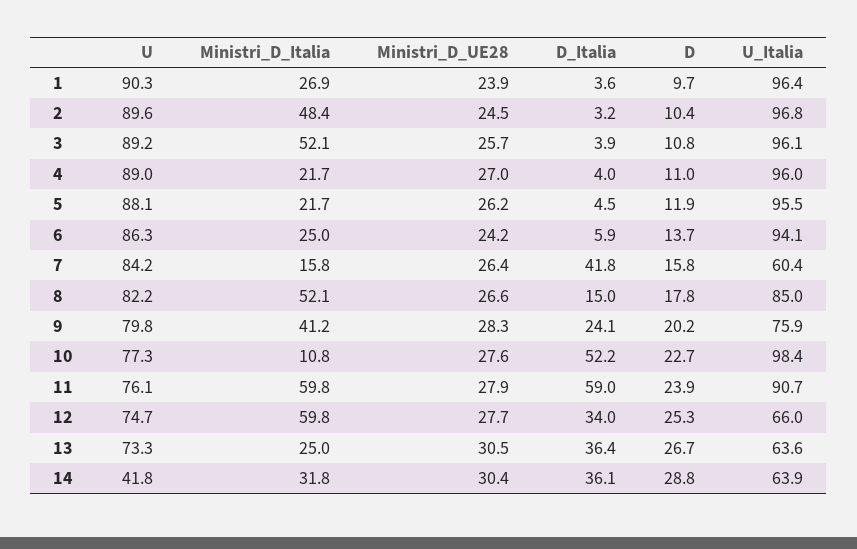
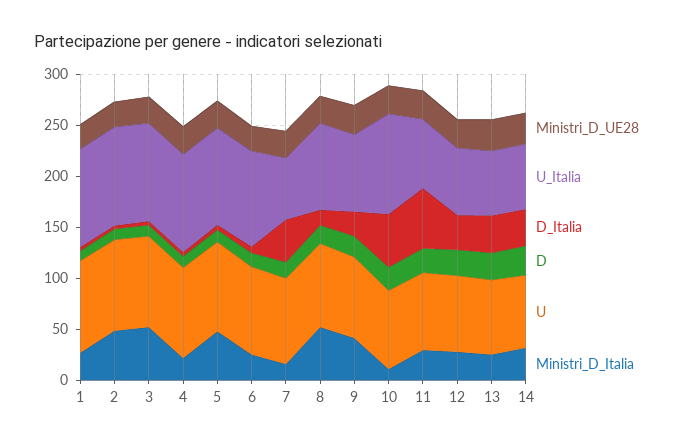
  {
    "U": {
      "1": 90.3,
      "2": 89.6,
      "3": 89.2,
      "4": 89,
      "5": 88.1,
      "6": 86.3,
      "7": 84.2,
      "8": 82.2,
      "9": 79.8,
      "10": 77.3,
      "11": 76.1,
      "12": 74.7,
      "13": 73.3,
-     "14": 41.8
+     "14": 70
    },
    "Ministri_D_Italia": {
      "1": 26.9,
      "2": 48.4,
      "3": 52.1,
      "4": 21.7,
-     "5": 21.7,
+     "5": 50,
      "6": 25,
      "7": 15.8,
      "8": 52.1,
      "9": 41.2,
      "10": 10.8,
-     "11": 59.8,
+     "11": 30,
-     "12": 59.8,
+     "12": 30,
      "13": 25,
      "14": 31.8
    },
    "Ministri_D_UE28": {
      "1": 23.9,
      "2": 24.5,
      "3": 25.7,
      "4": 27,
      "5": 26.2,
      "6": 24.2,
      "7": 26.4,
      "8": 26.6,
      "9": 28.3,
      "10": 27.6,
      "11": 27.9,
      "12": 27.7,
      "13": 30.5,
      "14": 30.4
    },
    "D_Italia": {
      "1": 3.6,
      "2": 3.2,
      "3": 3.9,
      "4": 4,
      "5": 4.5,
      "6": 5.9,
      "7": 41.8,
      "8": 15,
      "9": 24.1,
      "10": 52.2,
      "11": 59,
      "12": 34,
      "13": 36.4,
      "14": 36.1
    },
    "D": {
      "1": 9.7,
      "2": 10.4,
      "3": 10.8,
      "4": 11,
      "5": 11.9,
      "6": 13.7,
      "7": 15.8,
      "8": 17.8,
      "9": 20.2,
      "10": 22.7,
      "11": 23.9,
      "12": 25.3,
      "13": 26.7,
      "14": 28.8
    },
    "U_Italia": {
      "1": 96.4,
      "2": 96.8,
      "3": 96.1,
      "4": 96,
      "5": 95.5,
      "6": 94.1,
      "7": 60.4,
      "8": 85,
      "9": 75.9,
      "10": 98.4,
-     "11": 90.7,
+     "11": 70,
      "12": 66,
      "13": 63.6,
      "14": 63.9
    }
  }

